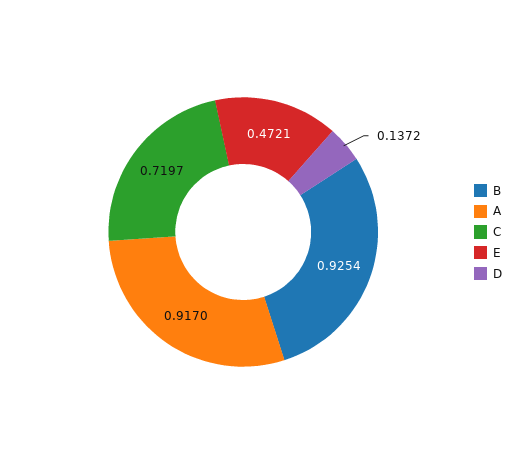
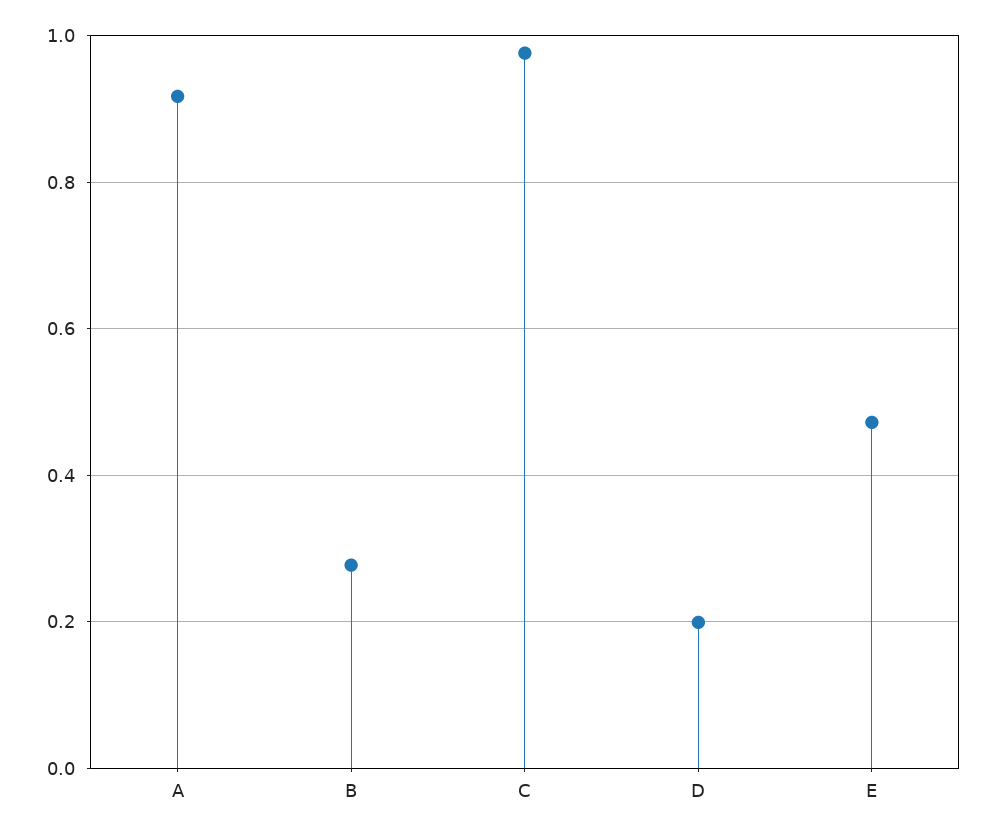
  {
-   "B": 0.9254,
+   "B": 0.28,
    "A": 0.917,
-   "C": 0.7197,
+   "C": 0.98,
    "E": 0.4721,
-   "D": 0.1372
+   "D": 0.2
  }

